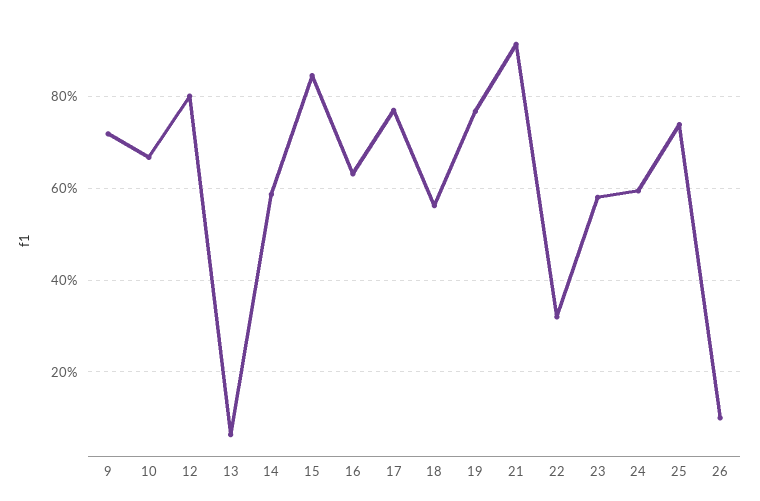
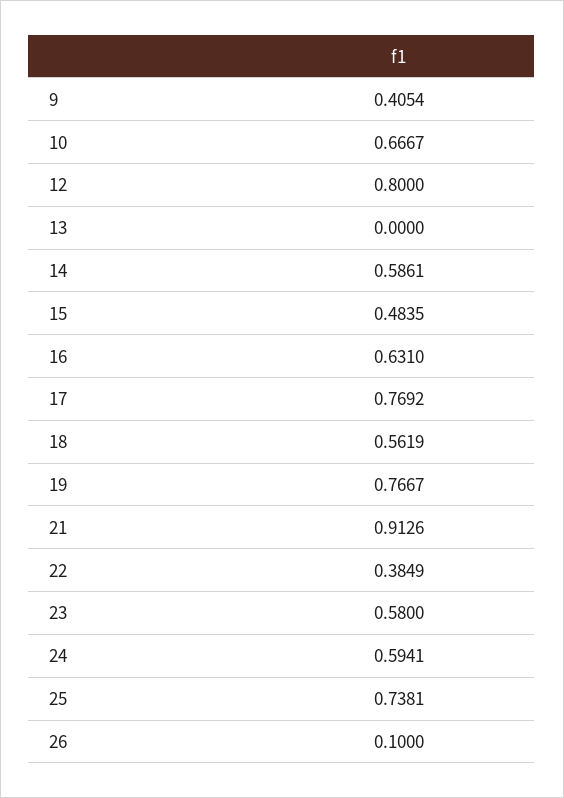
  {
-   "9": 0.72,
+   "9": 0.4054,
    "10": 0.6667,
    "12": 0.8,
-   "13": 0.06,
+   "13": 0,
    "14": 0.5861,
-   "15": 0.84,
+   "15": 0.4835,
    "16": 0.631,
    "17": 0.7692,
    "18": 0.5619,
    "19": 0.7667,
    "21": 0.9126,
-   "22": 0.32,
+   "22": 0.3849,
    "23": 0.58,
    "24": 0.5941,
    "25": 0.7381,
    "26": 0.1
  }

